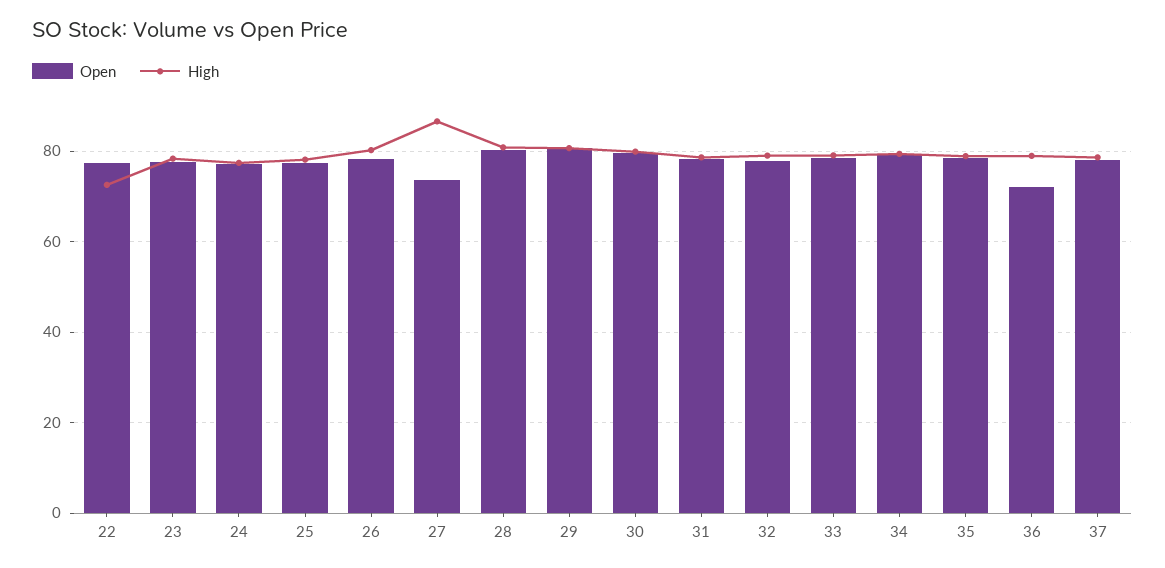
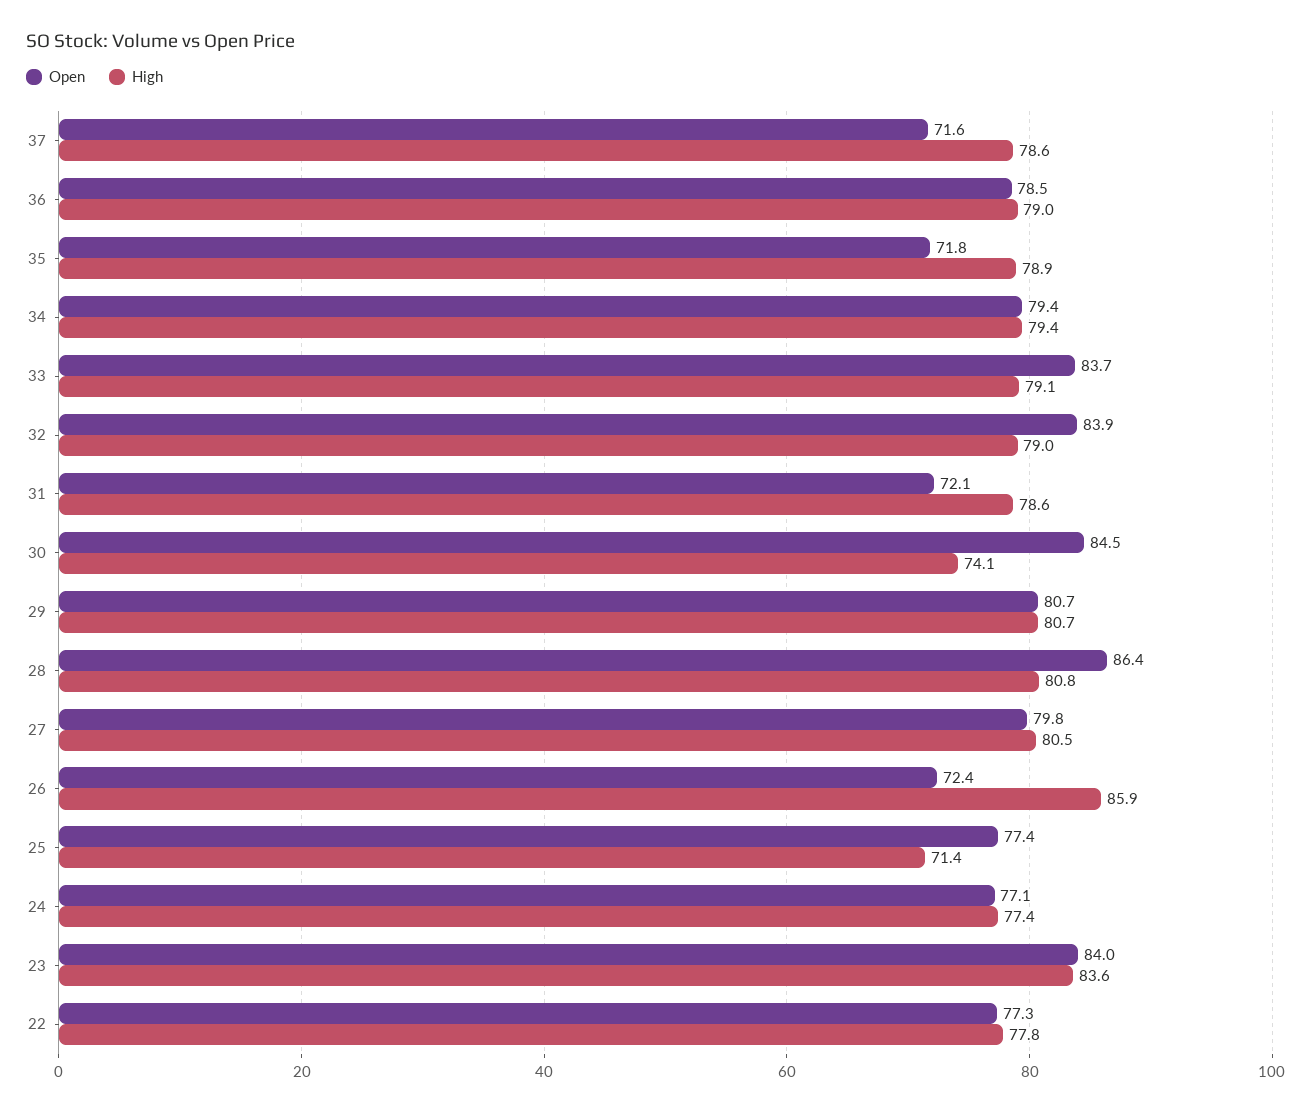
  {
    "Open": {
      "22": 77.3,
-     "23": 78,
+     "23": 84,
      "24": 77.1,
      "25": 77.4,
-     "26": 78,
+     "26": 72.4,
-     "27": 74,
+     "27": 79.8,
-     "28": 80,
+     "28": 86.4,
      "29": 80.7,
-     "30": 80,
+     "30": 84.5,
-     "31": 78,
+     "31": 72.1,
-     "32": 78,
+     "32": 83.9,
-     "33": 78,
+     "33": 83.7,
      "34": 79.4,
-     "35": 78,
+     "35": 71.8,
-     "36": 72,
+     "36": 78.5,
-     "37": 78
+     "37": 71.6
    },
    "High": {
-     "22": 72,
+     "22": 77.8,
-     "23": 78,
+     "23": 83.6,
      "24": 77.4,
-     "25": 78,
+     "25": 71.4,
-     "26": 80,
+     "26": 85.9,
-     "27": 86,
+     "27": 80.5,
      "28": 80.8,
      "29": 80.7,
-     "30": 80,
+     "30": 74.1,
      "31": 78.6,
      "32": 79,
      "33": 79.1,
      "34": 79.4,
      "35": 78.9,
      "36": 79,
      "37": 78.6
    }
  }

